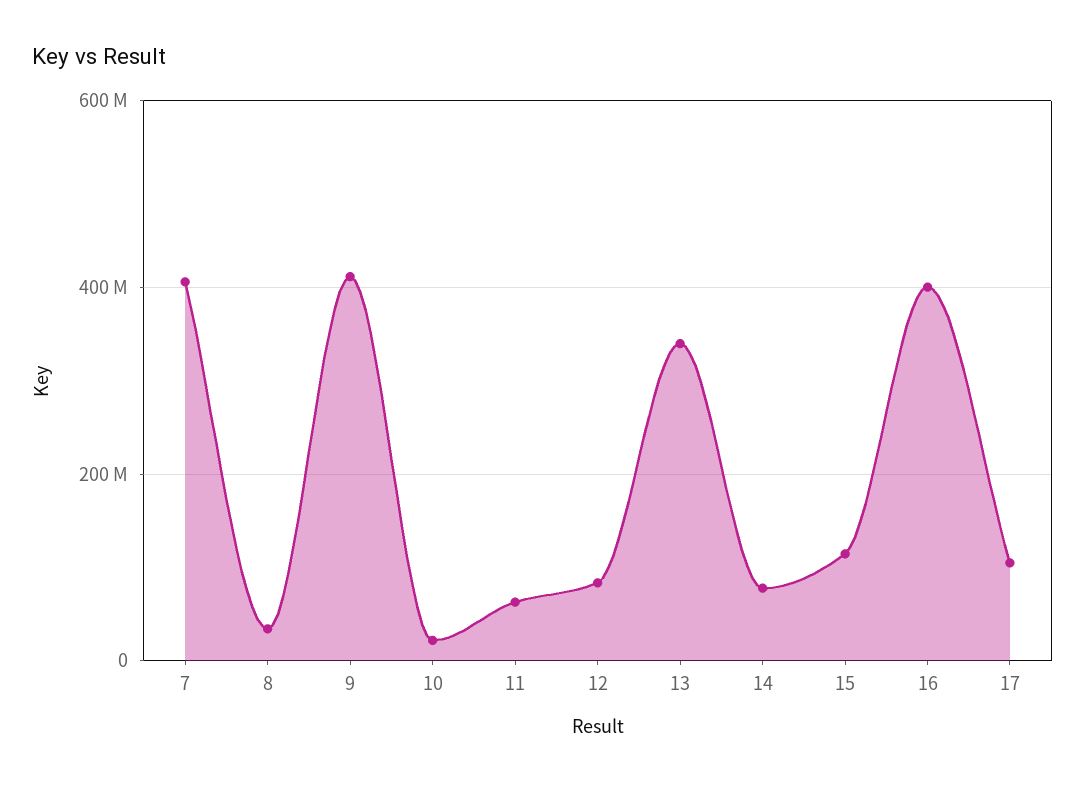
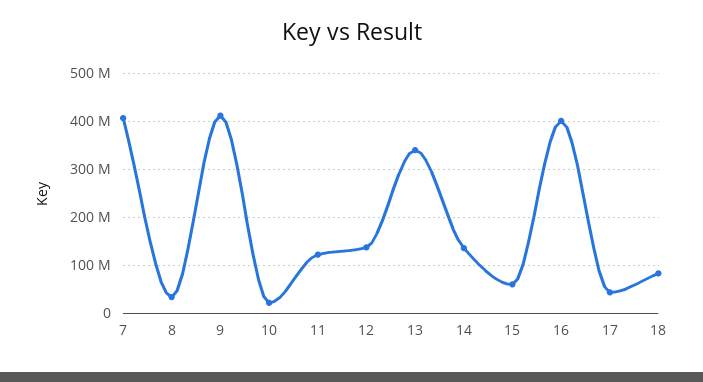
  {
    "7": 400000000,
    "8": 40000000,
    "9": 420000000,
    "10": 20000000,
-   "11": 60000000,
+   "11": 120000000,
-   "12": 80000000,
+   "12": 140000000,
    "13": 340000000,
-   "14": 80000000,
+   "14": 140000000,
-   "15": 120000000,
+   "15": 60000000,
    "16": 400000000,
-   "17": 100000000
+   "17": 40000000,
+   "18": 80000000
  }

